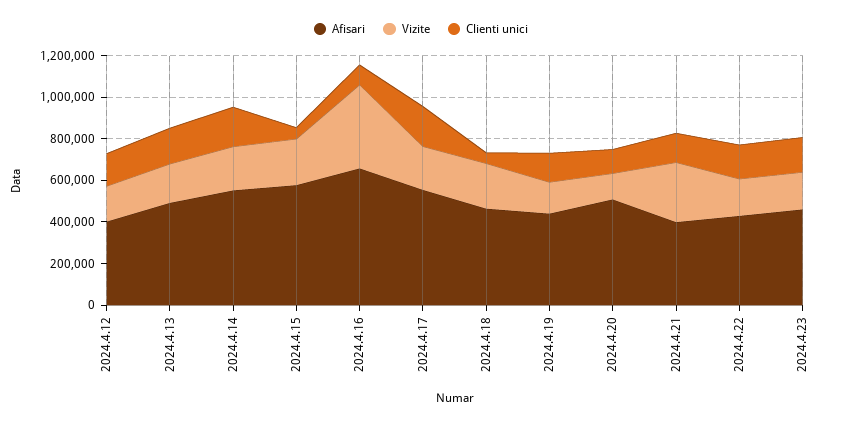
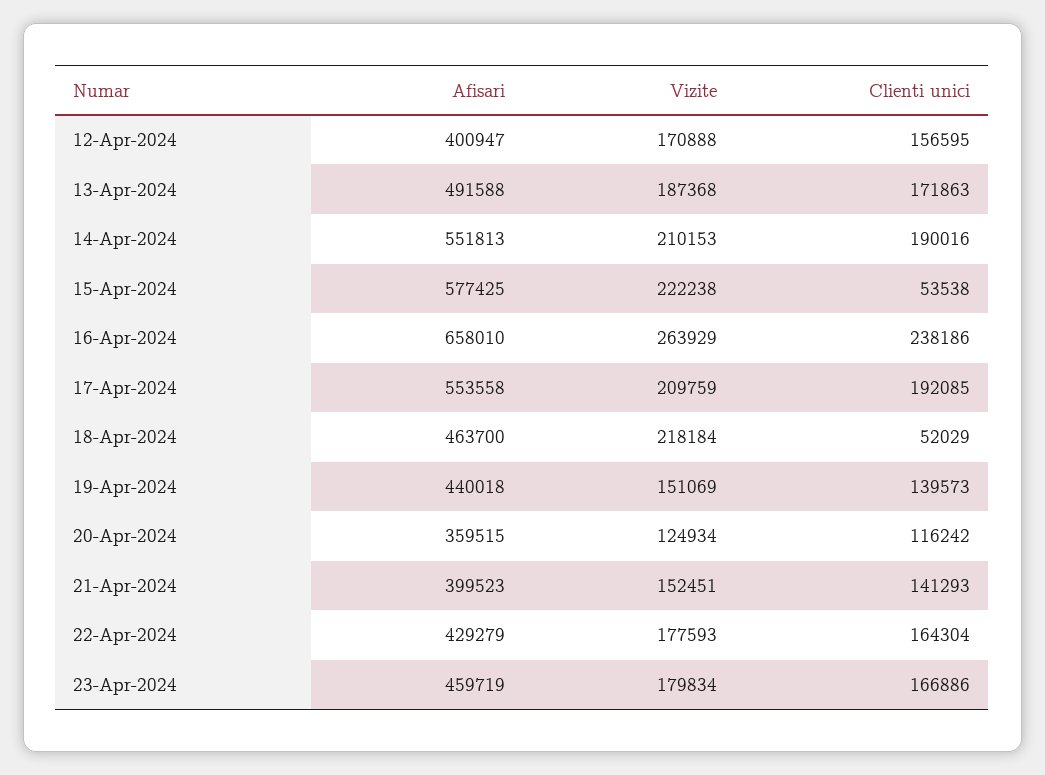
  {
    "Afisari": {
      "2024.4.12": 400947,
      "2024.4.13": 491588,
      "2024.4.14": 551813,
      "2024.4.15": 577425,
      "2024.4.16": 658010,
      "2024.4.17": 553558,
      "2024.4.18": 463700,
      "2024.4.19": 440018,
-     "2024.4.20": 500000,
+     "2024.4.20": 359515,
      "2024.4.21": 399523,
      "2024.4.22": 429279,
      "2024.4.23": 459719
    },
    "Vizite": {
      "2024.4.12": 170888,
      "2024.4.13": 187368,
      "2024.4.14": 210153,
      "2024.4.15": 222238,
-     "2024.4.16": 400000,
+     "2024.4.16": 263929,
      "2024.4.17": 209759,
      "2024.4.18": 218184,
      "2024.4.19": 151069,
      "2024.4.20": 124934,
-     "2024.4.21": 300000,
+     "2024.4.21": 152451,
      "2024.4.22": 177593,
      "2024.4.23": 179834
    },
    "Clienti unici": {
      "2024.4.12": 156595,
      "2024.4.13": 171863,
      "2024.4.14": 190016,
      "2024.4.15": 53538,
-     "2024.4.16": 100000,
+     "2024.4.16": 238186,
      "2024.4.17": 192085,
      "2024.4.18": 52029,
      "2024.4.19": 139573,
      "2024.4.20": 116242,
      "2024.4.21": 141293,
      "2024.4.22": 164304,
      "2024.4.23": 166886
    }
  }

